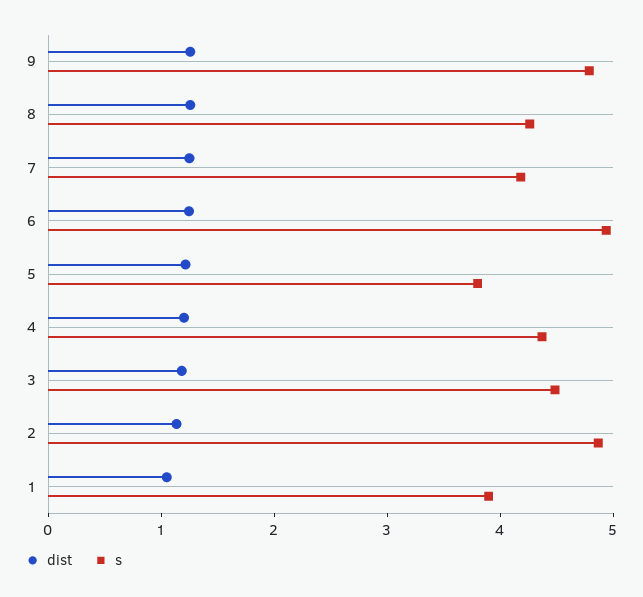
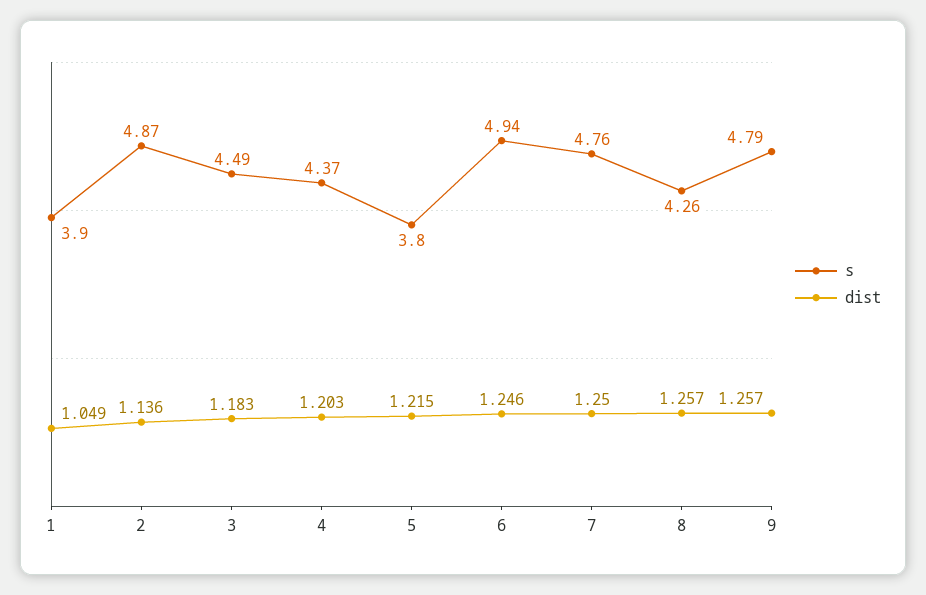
  {
    "dist": {
      "9": 1.257,
      "8": 1.257,
      "7": 1.25,
      "6": 1.246,
      "5": 1.215,
      "4": 1.203,
      "3": 1.183,
      "2": 1.136,
      "1": 1.049
    },
    "s": {
      "9": 4.79,
      "8": 4.26,
-     "7": 4.2,
+     "7": 4.76,
      "6": 4.94,
      "5": 3.8,
      "4": 4.37,
      "3": 4.49,
      "2": 4.87,
      "1": 3.9
    }
  }

